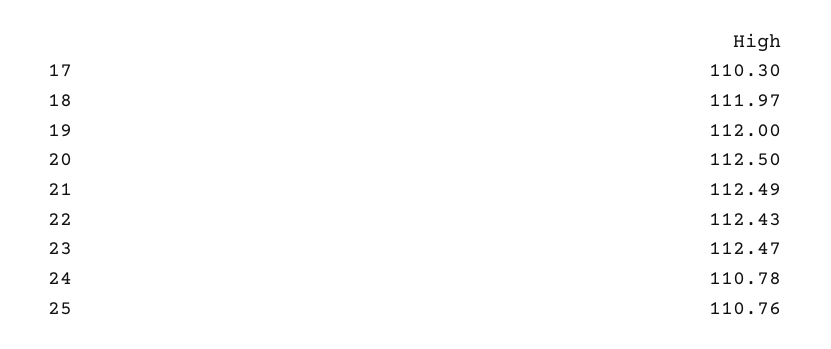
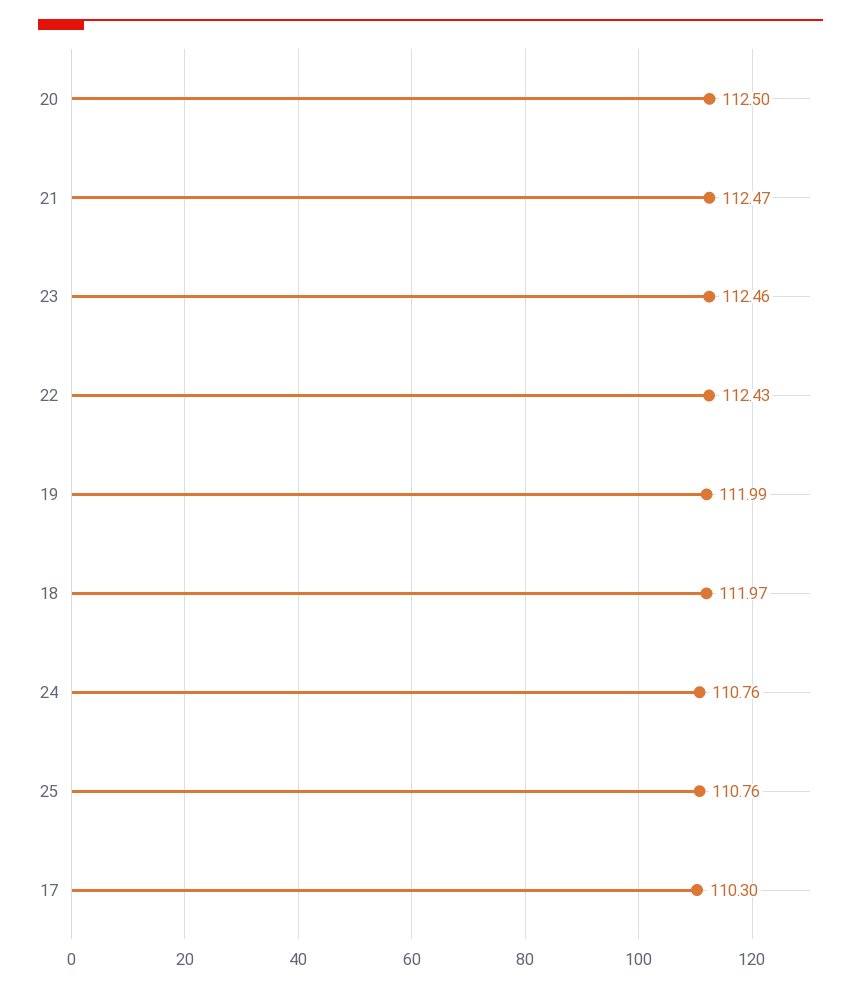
  {
    "17": 110.3,
    "18": 111.97,
-   "19": 112,
+   "19": 111.99,
    "20": 112.5,
-   "21": 112.49,
+   "21": 112.47,
    "22": 112.43,
-   "23": 112.47,
+   "23": 112.46,
-   "24": 110.78,
+   "24": 110.76,
    "25": 110.76
  }

